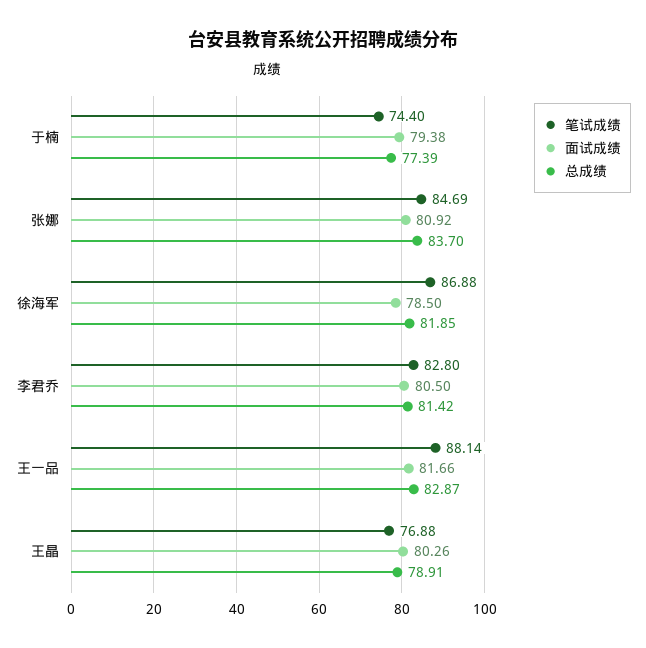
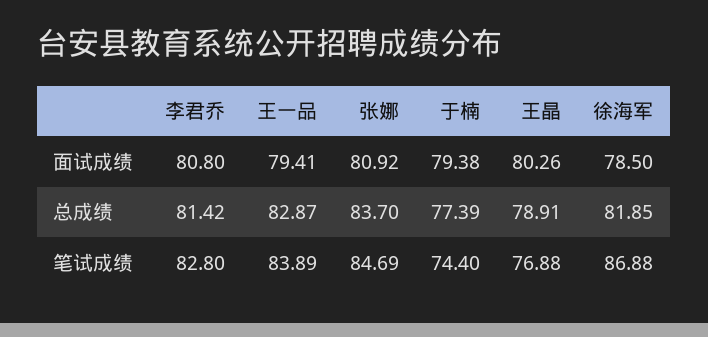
  {
    "笔试成绩": {
      "于楠": 74.4,
      "张娜": 84.69,
      "徐海军": 86.88,
      "李君乔": 82.8,
-     "王一品": 88.14,
+     "王一品": 83.89,
      "王晶": 76.88
    },
    "面试成绩": {
      "于楠": 79.38,
      "张娜": 80.92,
      "徐海军": 78.5,
-     "李君乔": 80.5,
+     "李君乔": 80.8,
-     "王一品": 81.66,
+     "王一品": 79.41,
      "王晶": 80.26
    },
    "总成绩": {
      "于楠": 77.39,
      "张娜": 83.7,
      "徐海军": 81.85,
      "李君乔": 81.42,
      "王一品": 82.87,
      "王晶": 78.91
    }
  }

